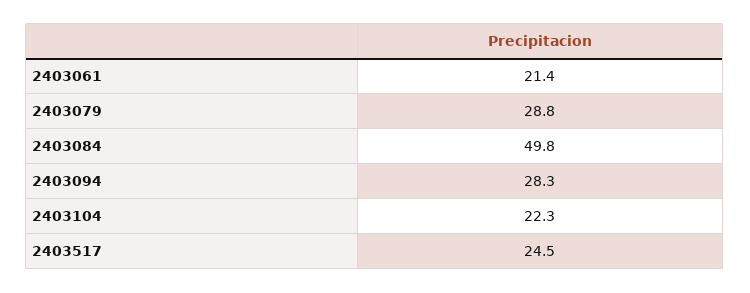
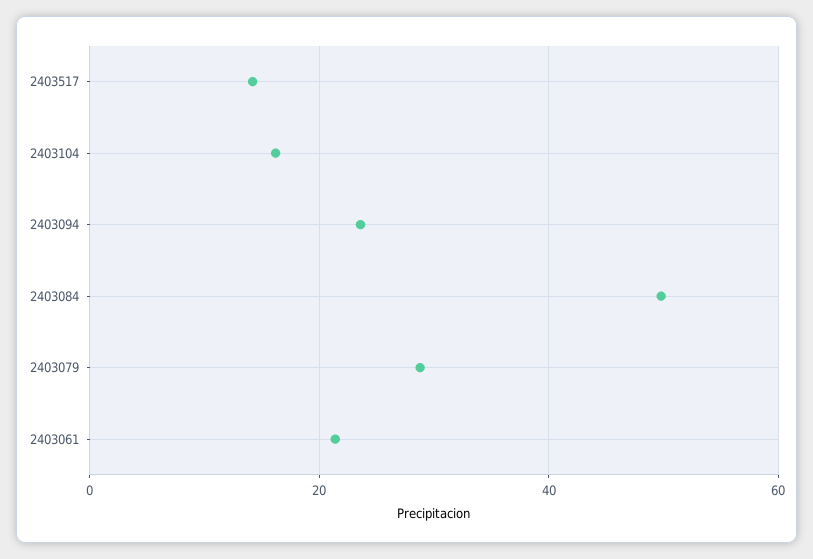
  {
    "2403061": 21.4,
    "2403079": 28.8,
    "2403084": 49.8,
-   "2403094": 28.3,
+   "2403094": 24,
-   "2403104": 22.3,
+   "2403104": 16,
-   "2403517": 24.5
+   "2403517": 14
  }

